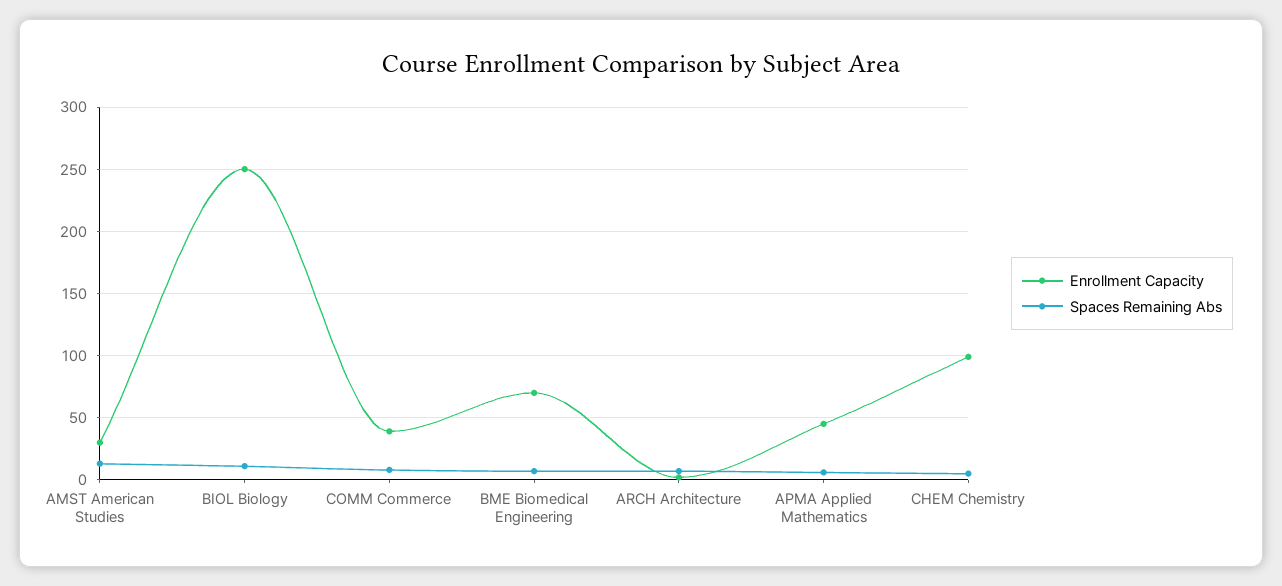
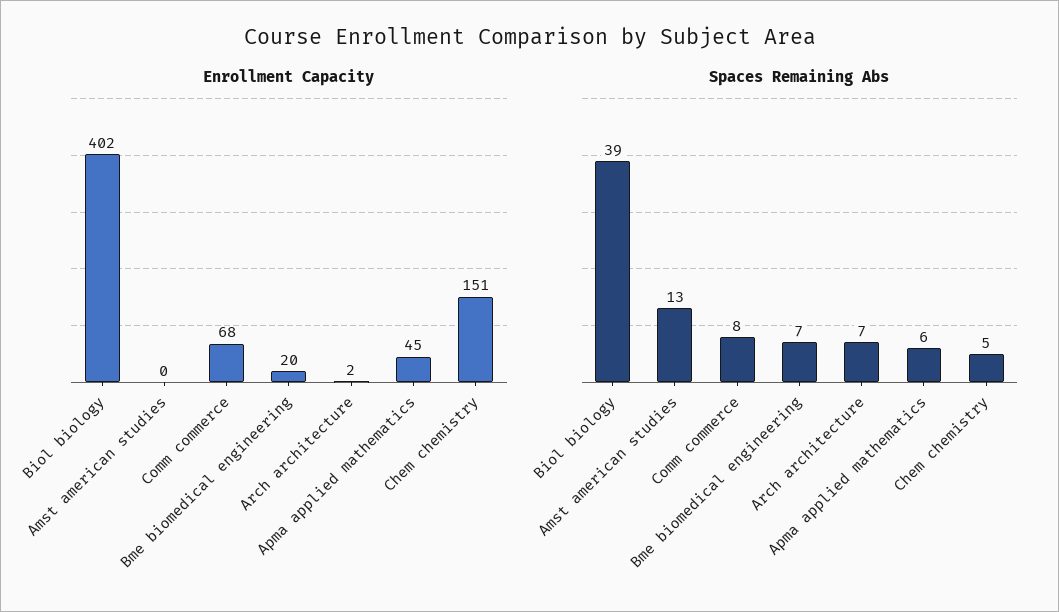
  {
    "Enrollment Capacity": {
-     "AMST American Studies": 30,
+     "AMST American Studies": 0,
-     "BIOL Biology": 250,
+     "BIOL Biology": 402,
-     "COMM Commerce": 40,
+     "COMM Commerce": 68,
-     "BME Biomedical Engineering": 70,
+     "BME Biomedical Engineering": 20,
      "ARCH Architecture": 2,
      "APMA Applied Mathematics": 45,
-     "CHEM Chemistry": 100
+     "CHEM Chemistry": 151
    },
    "Spaces Remaining Abs": {
      "AMST American Studies": 13,
-     "BIOL Biology": 10,
+     "BIOL Biology": 39,
      "COMM Commerce": 8,
      "BME Biomedical Engineering": 7,
      "ARCH Architecture": 7,
      "APMA Applied Mathematics": 6,
      "CHEM Chemistry": 5
    }
  }

